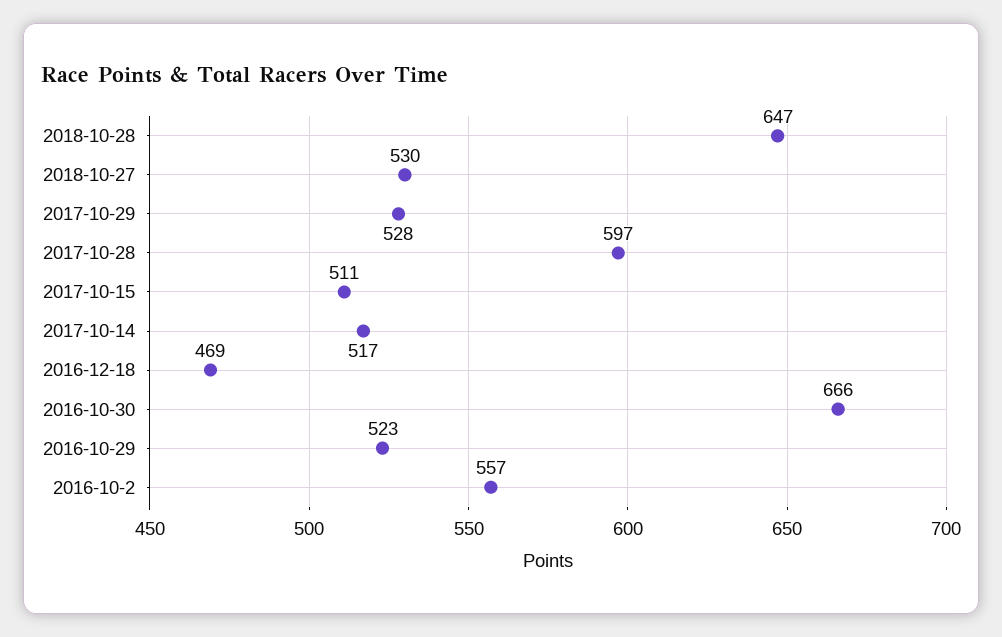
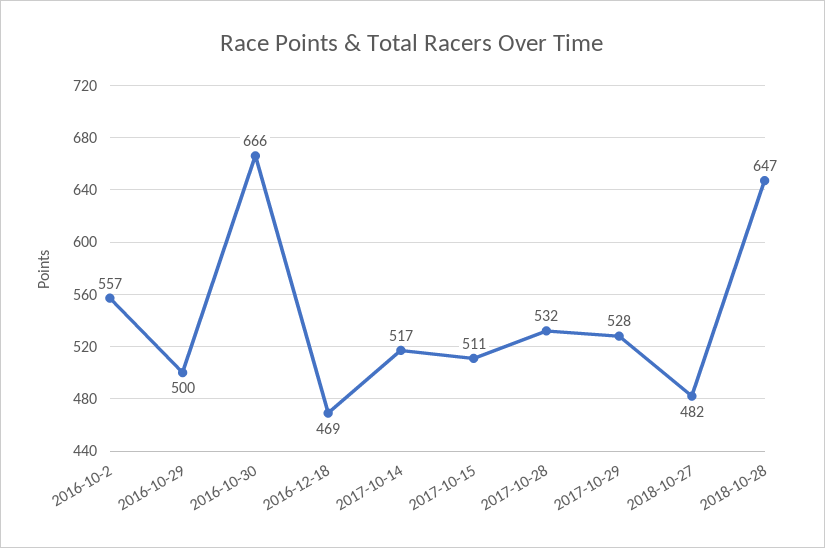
  {
    "2018-10-28": 647,
-   "2018-10-27": 530,
+   "2018-10-27": 482,
    "2017-10-29": 528,
-   "2017-10-28": 597,
+   "2017-10-28": 532,
    "2017-10-15": 511,
    "2017-10-14": 517,
    "2016-12-18": 469,
    "2016-10-30": 666,
-   "2016-10-29": 523,
+   "2016-10-29": 500,
    "2016-10-2": 557
  }

